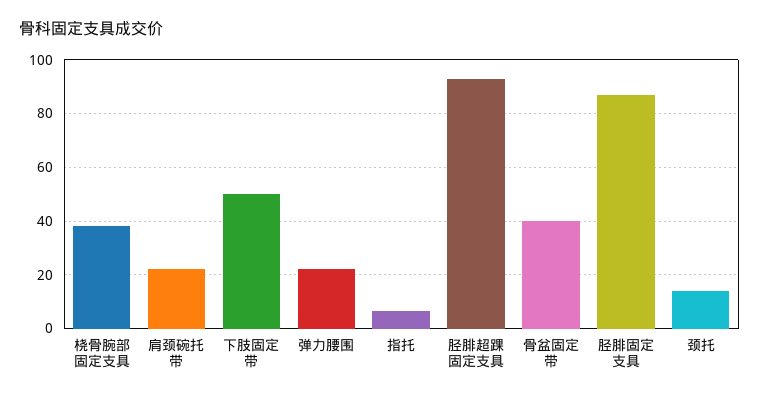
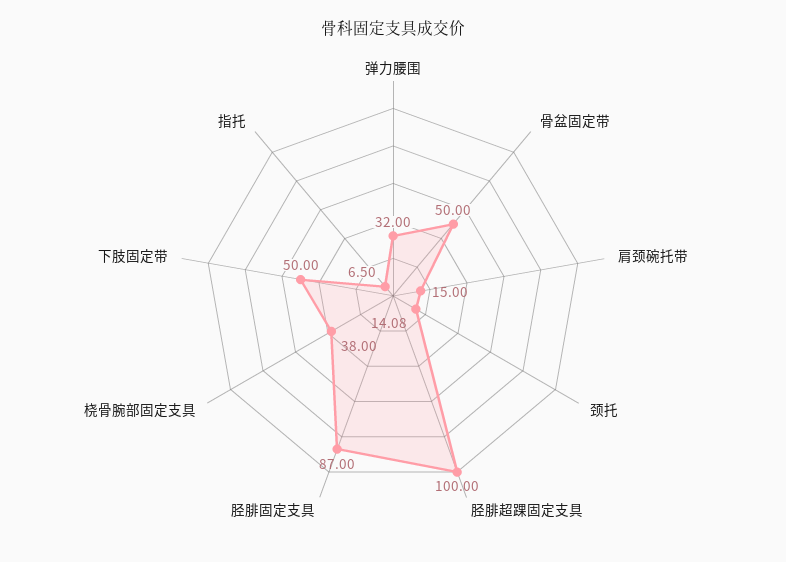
  {
    "桡骨腕部固定支具": 38,
-   "肩颈碗托带": 22.5,
+   "肩颈碗托带": 15,
    "下肢固定带": 50,
-   "弹力腰围": 22.5,
+   "弹力腰围": 32,
    "指托": 6.5,
-   "胫腓超踝固定支具": 92.5,
+   "胫腓超踝固定支具": 100,
-   "骨盆固定带": 40,
+   "骨盆固定带": 50,
    "胫腓固定支具": 87,
    "颈托": 14.08
  }

